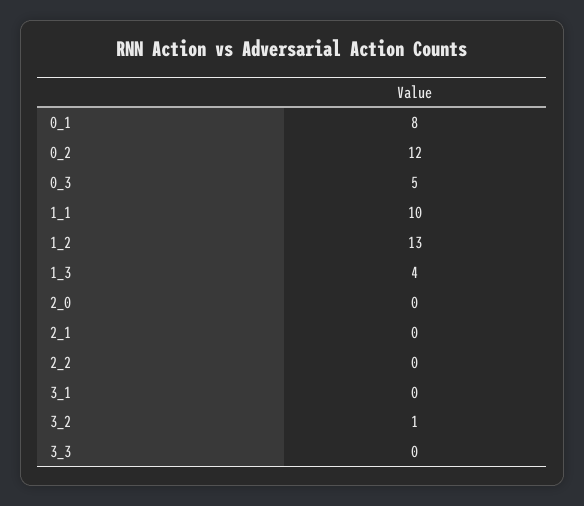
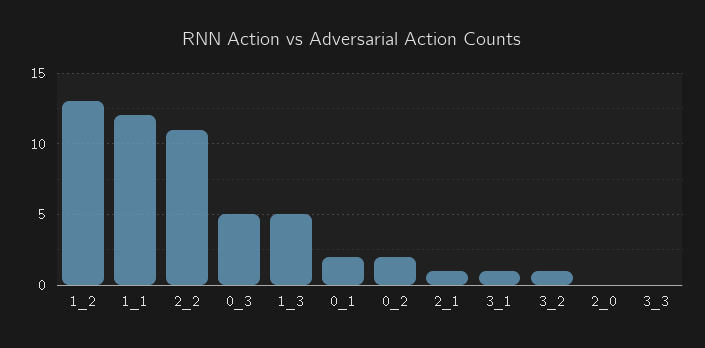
  {
-   "0_1": 8,
+   "0_1": 2,
-   "0_2": 12,
+   "0_2": 2,
    "0_3": 5,
-   "1_1": 10,
+   "1_1": 12,
    "1_2": 13,
-   "1_3": 4,
+   "1_3": 5,
    "2_0": 0,
-   "2_1": 0,
+   "2_1": 1,
-   "2_2": 0,
+   "2_2": 11,
-   "3_1": 0,
+   "3_1": 1,
    "3_2": 1,
    "3_3": 0
  }

